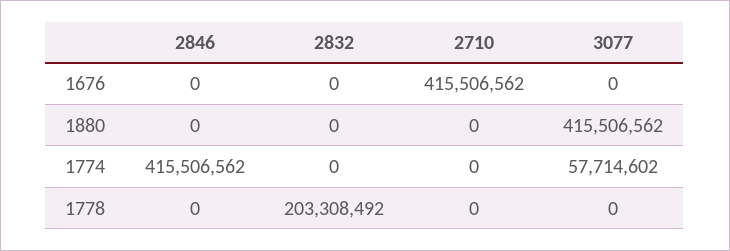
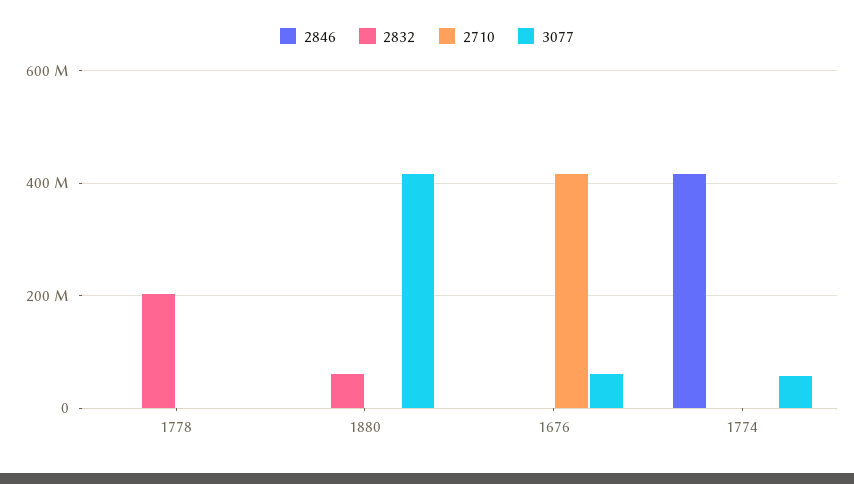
  {
    "2846": {
      "1676": 0,
      "1880": 0,
      "1774": 415506562,
      "1778": 0
    },
    "2832": {
      "1676": 0,
-     "1880": 0,
+     "1880": 60000000,
      "1774": 0,
      "1778": 203308492
    },
    "2710": {
      "1676": 415506562,
      "1880": 0,
      "1774": 0,
      "1778": 0
    },
    "3077": {
-     "1676": 0,
+     "1676": 60000000,
      "1880": 415506562,
      "1774": 57714602,
      "1778": 0
    }
  }

